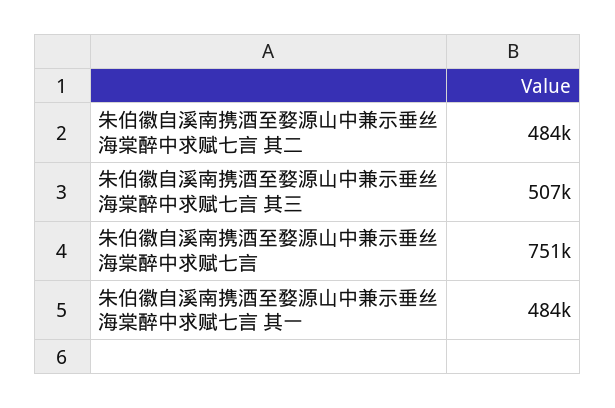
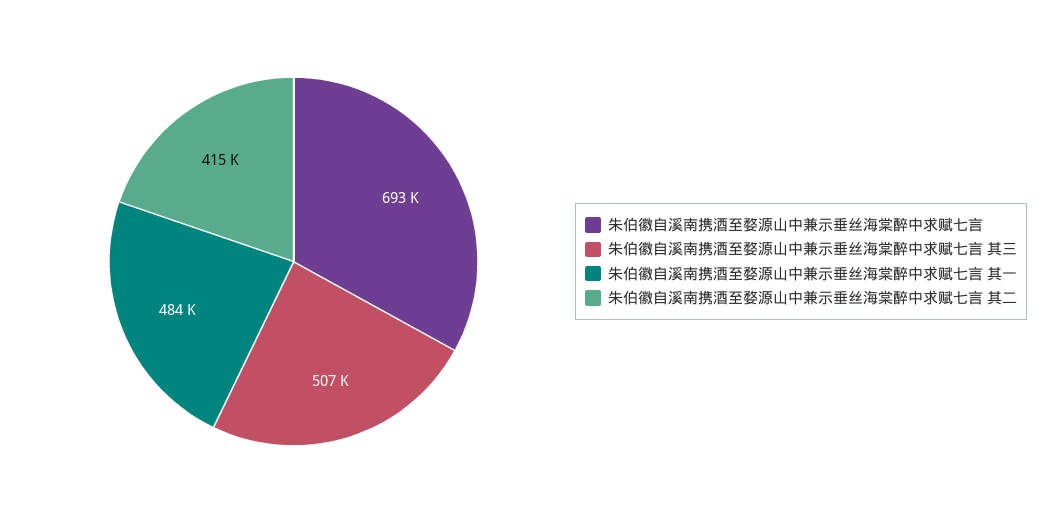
  {
-   "朱伯徽自溪南携酒至婺源山中兼示垂丝海棠醉中求赋七言 其二": 484000,
+   "朱伯徽自溪南携酒至婺源山中兼示垂丝海棠醉中求赋七言 其二": 415000,
    "朱伯徽自溪南携酒至婺源山中兼示垂丝海棠醉中求赋七言 其三": 507000,
-   "朱伯徽自溪南携酒至婺源山中兼示垂丝海棠醉中求赋七言": 751000,
+   "朱伯徽自溪南携酒至婺源山中兼示垂丝海棠醉中求赋七言": 693000,
    "朱伯徽自溪南携酒至婺源山中兼示垂丝海棠醉中求赋七言 其一": 484000
  }

